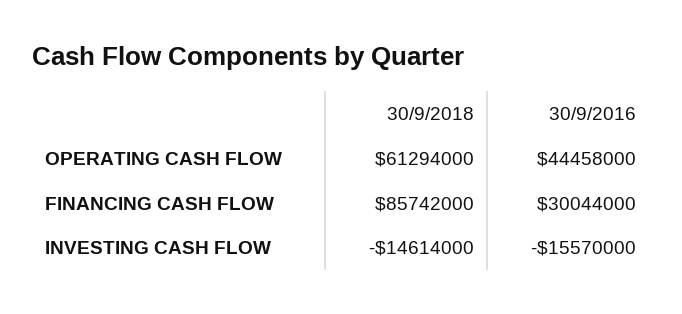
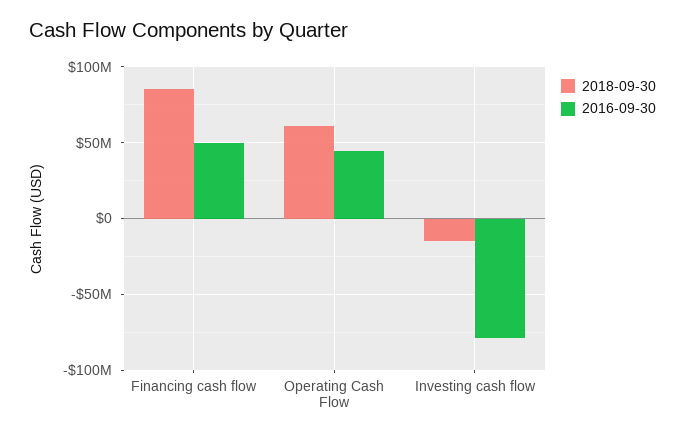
  {
    "30/9/2018": {
      "OPERATING CASH FLOW": 61294000,
      "FINANCING CASH FLOW": 85742000,
      "INVESTING CASH FLOW": -14614000
    },
    "30/9/2016": {
      "OPERATING CASH FLOW": 44458000,
-     "FINANCING CASH FLOW": 30044000,
+     "FINANCING CASH FLOW": 50000000,
-     "INVESTING CASH FLOW": -15570000
+     "INVESTING CASH FLOW": -80000000
    }
  }

